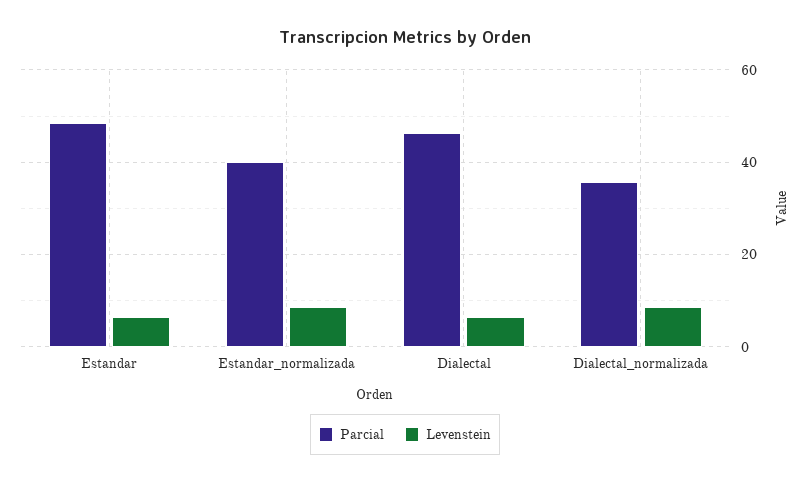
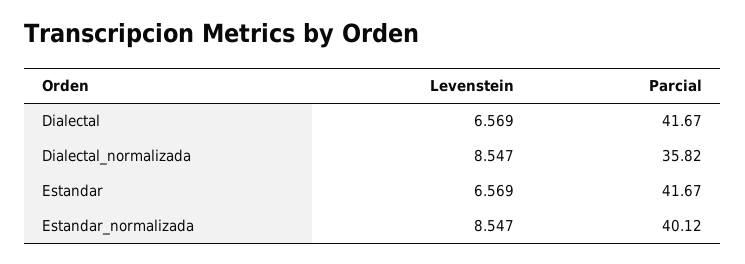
  {
    "Parcial": {
-     "Estandar": 48,
+     "Estandar": 41.67,
      "Estandar_normalizada": 40.12,
-     "Dialectal": 46,
+     "Dialectal": 41.67,
      "Dialectal_normalizada": 35.82
    },
    "Levenstein": {
      "Estandar": 6.569,
      "Estandar_normalizada": 8.547,
      "Dialectal": 6.569,
      "Dialectal_normalizada": 8.547
    }
  }

